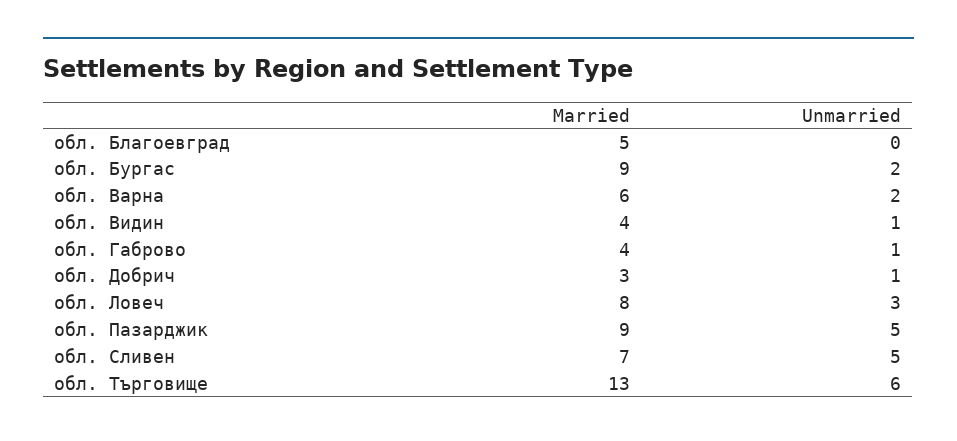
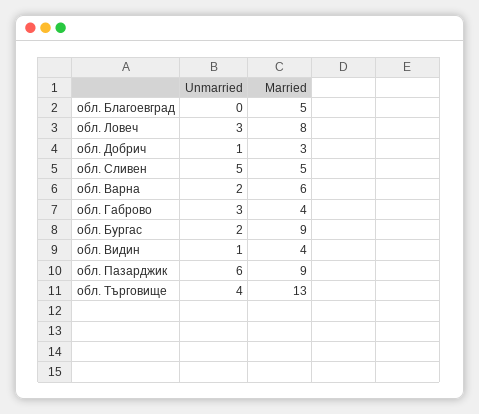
  {
    "Married": {
      "обл. Благоевград": 5,
      "обл. Бургас": 9,
      "обл. Варна": 6,
      "обл. Видин": 4,
      "обл. Габрово": 4,
      "обл. Добрич": 3,
      "обл. Ловеч": 8,
      "обл. Пазарджик": 9,
-     "обл. Сливен": 7,
+     "обл. Сливен": 5,
      "обл. Търговище": 13
    },
    "Unmarried": {
      "обл. Благоевград": 0,
      "обл. Бургас": 2,
      "обл. Варна": 2,
      "обл. Видин": 1,
-     "обл. Габрово": 1,
+     "обл. Габрово": 3,
      "обл. Добрич": 1,
      "обл. Ловеч": 3,
-     "обл. Пазарджик": 5,
+     "обл. Пазарджик": 6,
      "обл. Сливен": 5,
-     "обл. Търговище": 6
+     "обл. Търговище": 4
    }
  }

